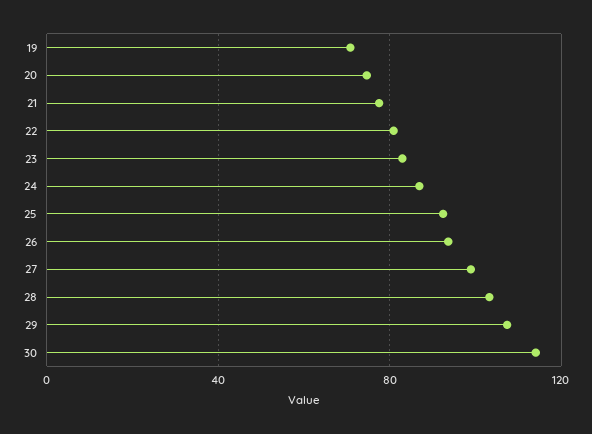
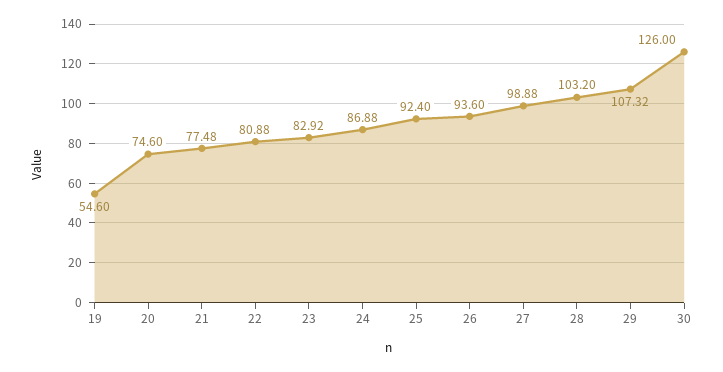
  {
-   "19": 70,
+   "19": 54.6,
    "20": 74.6,
    "21": 77.48,
    "22": 80.88,
    "23": 82.92,
    "24": 86.88,
    "25": 92.4,
    "26": 93.6,
    "27": 98.88,
    "28": 103.2,
    "29": 107.32,
-   "30": 115
+   "30": 126
  }

